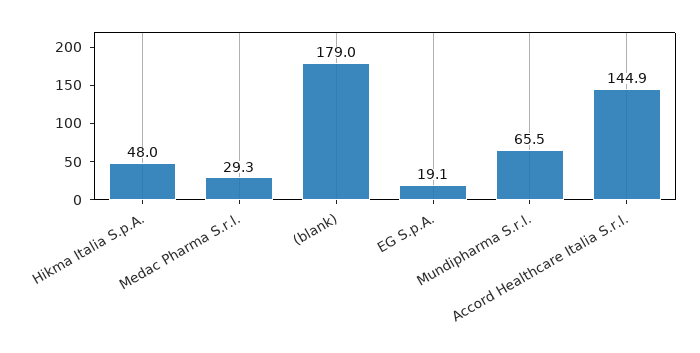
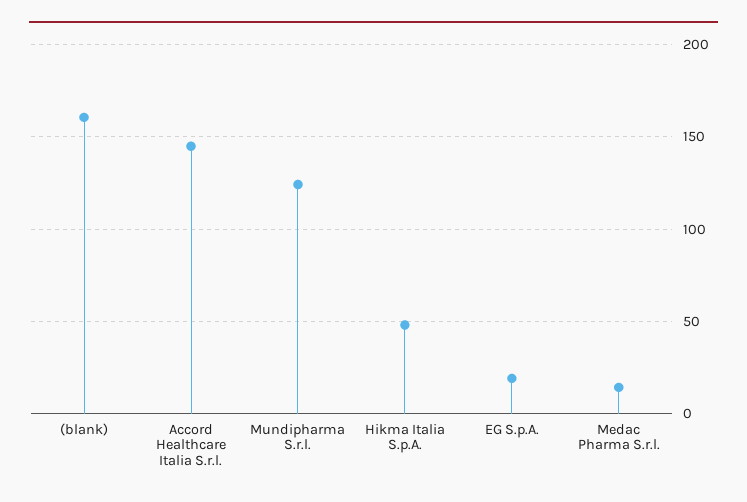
  {
    "Hikma Italia S.p.A.": 48,
-   "Medac Pharma S.r.l.": 29.3,
+   "Medac Pharma S.r.l.": 15,
-   "(blank)": 179,
+   "(blank)": 160,
    "EG S.p.A.": 19.1,
-   "Mundipharma S.r.l.": 65.5,
+   "Mundipharma S.r.l.": 125,
    "Accord Healthcare Italia S.r.l.": 144.9
  }

